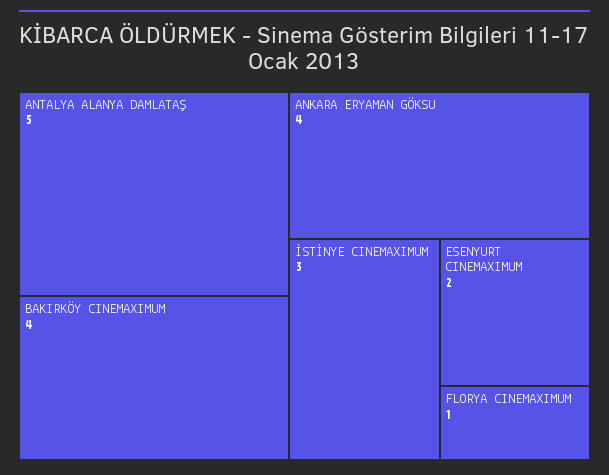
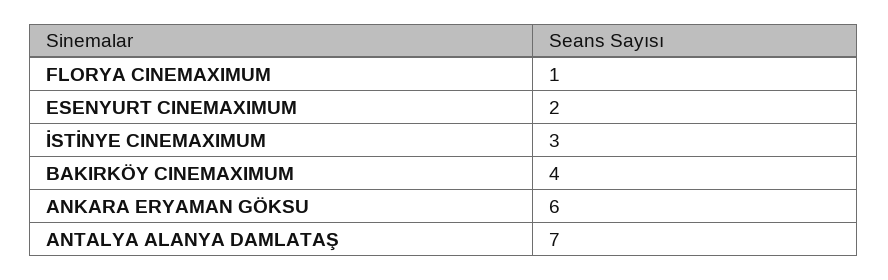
  {
-   "ANTALYA ALANYA DAMLATAŞ": 5,
+   "ANTALYA ALANYA DAMLATAŞ": 7,
    "BAKIRKÖY CINEMAXIMUM": 4,
-   "ANKARA ERYAMAN GÖKSU": 4,
+   "ANKARA ERYAMAN GÖKSU": 6,
    "İSTİNYE CINEMAXIMUM": 3,
    "ESENYURT CINEMAXIMUM": 2,
    "FLORYA CINEMAXIMUM": 1
  }

